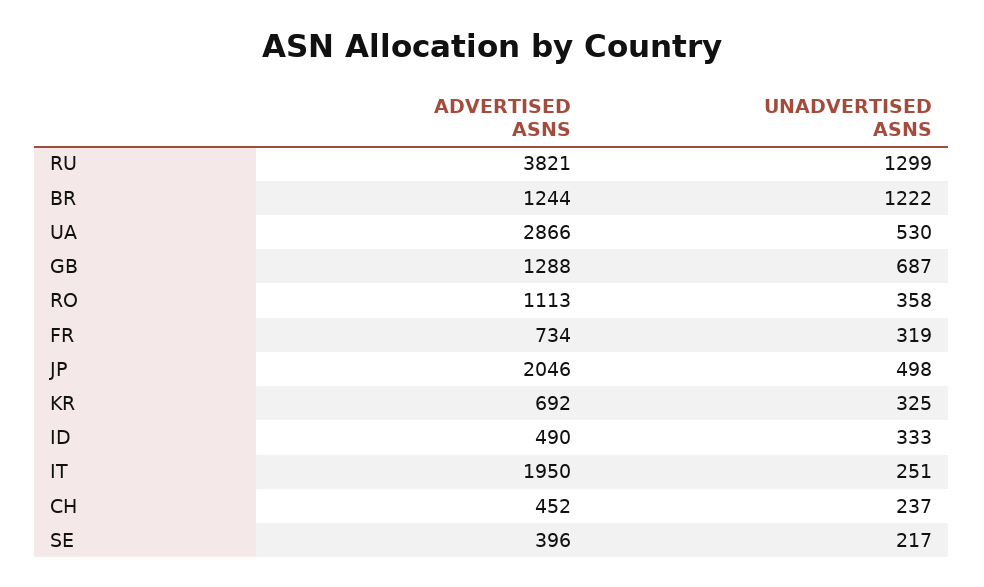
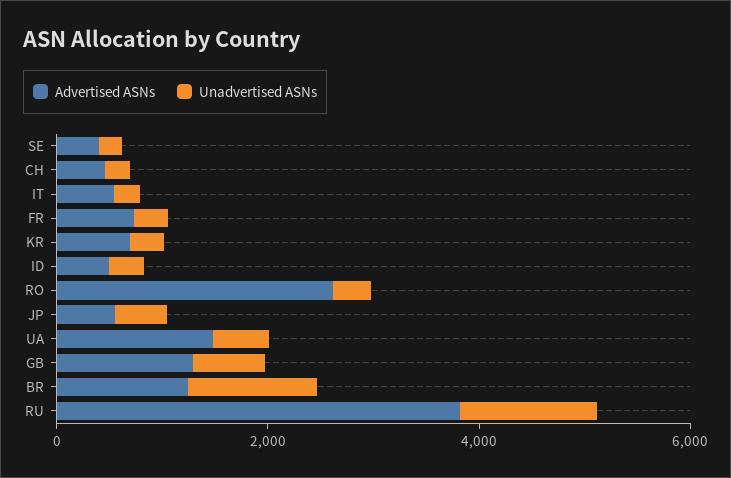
  {
    "ADVERTISED ASNS": {
      "RU": 3821,
      "BR": 1244,
-     "UA": 2866,
+     "UA": 1500,
      "GB": 1288,
-     "RO": 1113,
+     "RO": 2500,
      "FR": 734,
-     "JP": 2046,
+     "JP": 500,
      "KR": 692,
      "ID": 490,
-     "IT": 1950,
+     "IT": 500,
      "CH": 452,
      "SE": 396
    },
    "UNADVERTISED ASNS": {
      "RU": 1299,
      "BR": 1222,
      "UA": 530,
      "GB": 687,
      "RO": 358,
      "FR": 319,
      "JP": 498,
      "KR": 325,
      "ID": 333,
      "IT": 251,
      "CH": 237,
      "SE": 217
    }
  }

